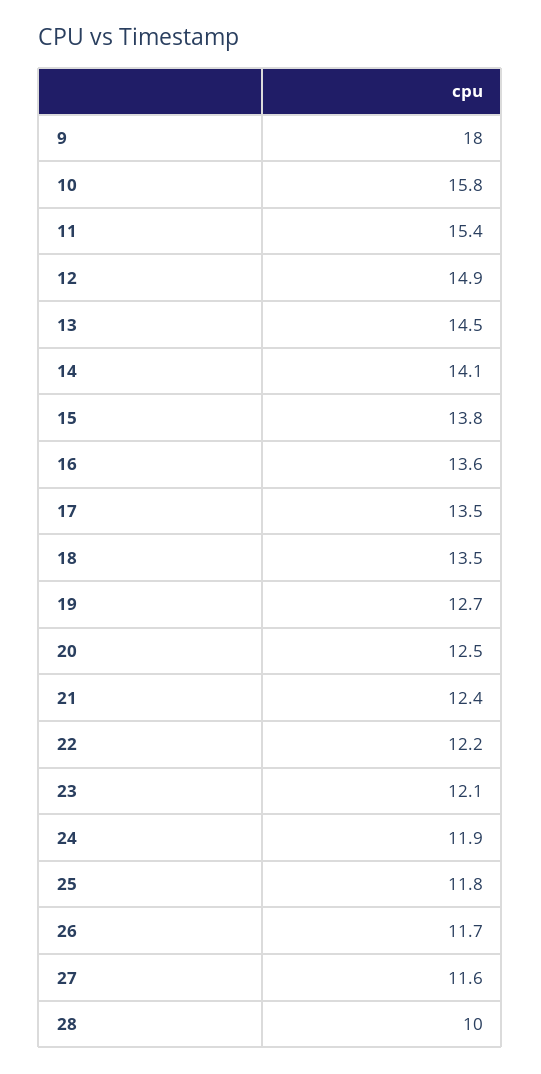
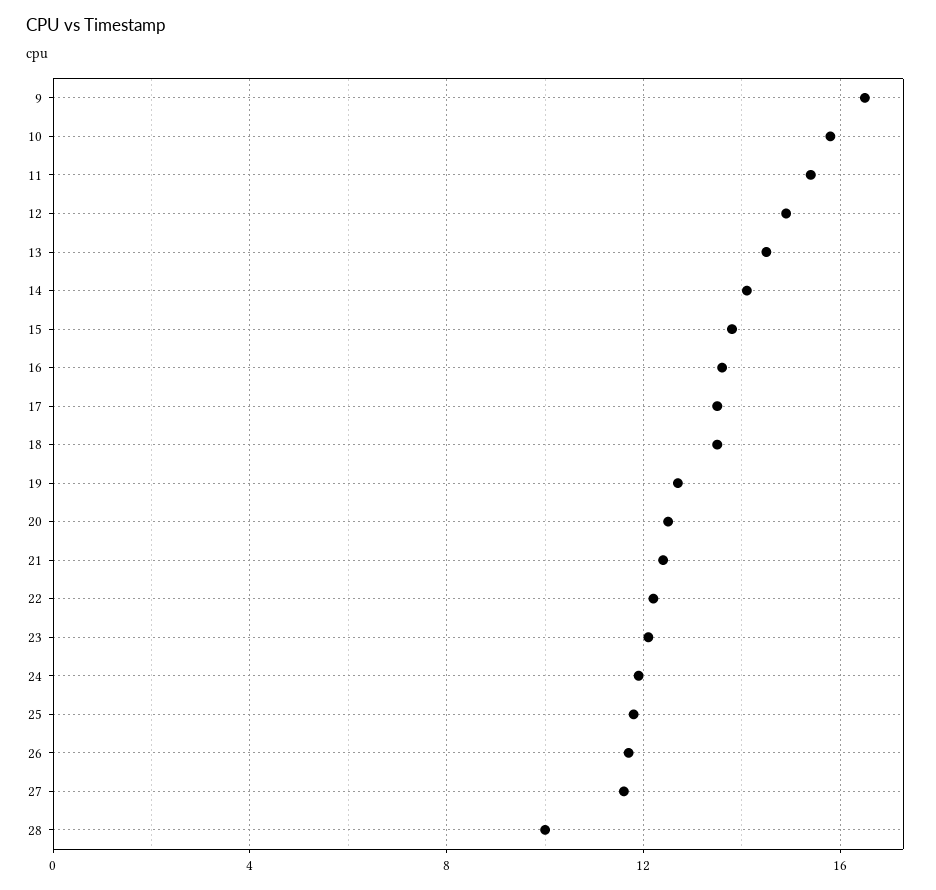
  {
-   "9": 18,
+   "9": 16.5,
    "10": 15.8,
    "11": 15.4,
    "12": 14.9,
    "13": 14.5,
    "14": 14.1,
    "15": 13.8,
    "16": 13.6,
    "17": 13.5,
    "18": 13.5,
    "19": 12.7,
    "20": 12.5,
    "21": 12.4,
    "22": 12.2,
    "23": 12.1,
    "24": 11.9,
    "25": 11.8,
    "26": 11.7,
    "27": 11.6,
    "28": 10
  }

